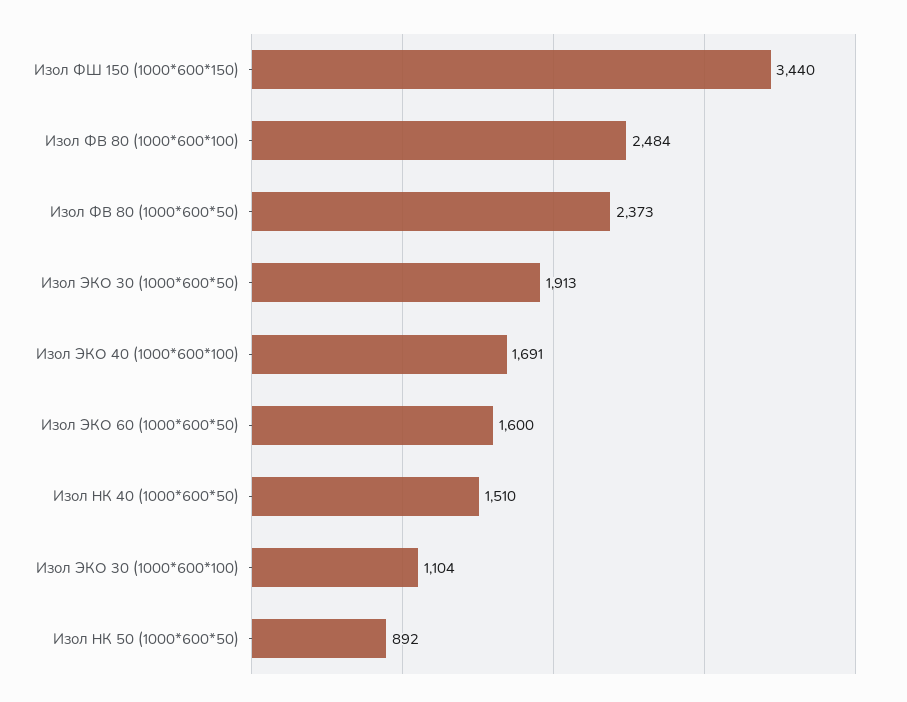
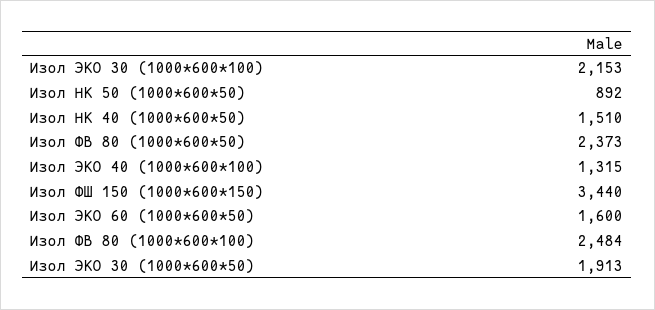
  {
    "Изол ФШ 150 (1000*600*150)": 3440,
    "Изол ФВ 80 (1000*600*100)": 2484,
    "Изол ФВ 80 (1000*600*50)": 2373,
    "Изол ЭКО 30 (1000*600*50)": 1913,
-   "Изол ЭКО 40 (1000*600*100)": 1691,
+   "Изол ЭКО 40 (1000*600*100)": 1315,
    "Изол ЭКО 60 (1000*600*50)": 1600,
    "Изол НК 40 (1000*600*50)": 1510,
-   "Изол ЭКО 30 (1000*600*100)": 1104,
+   "Изол ЭКО 30 (1000*600*100)": 2153,
    "Изол НК 50 (1000*600*50)": 892
  }

